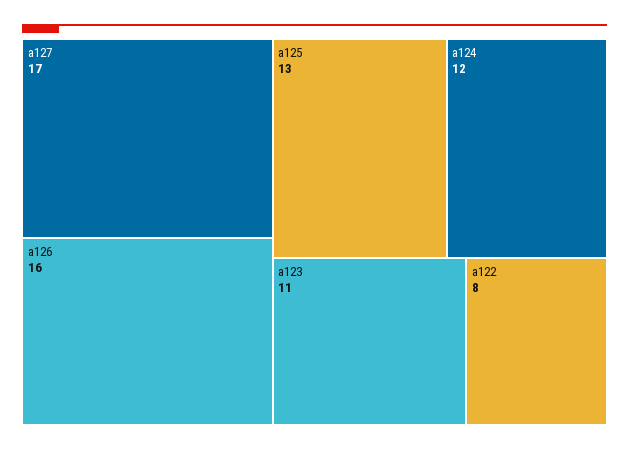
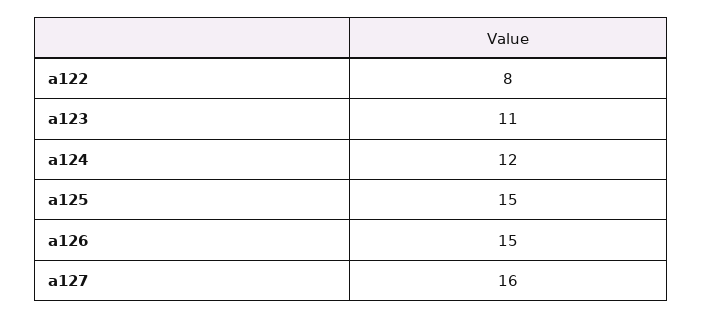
  {
-   "a127": 17,
+   "a127": 16,
-   "a126": 16,
+   "a126": 15,
-   "a125": 13,
+   "a125": 15,
    "a124": 12,
    "a123": 11,
    "a122": 8
  }

